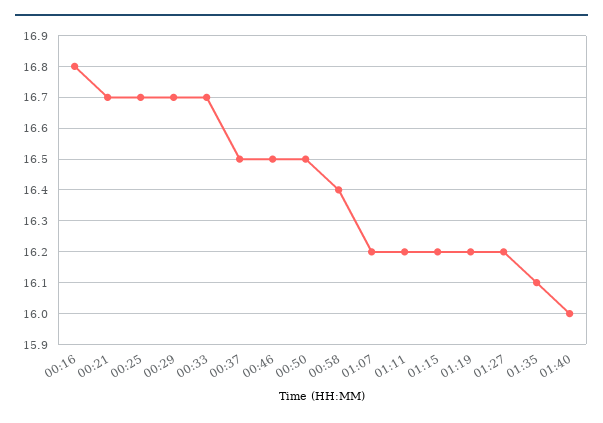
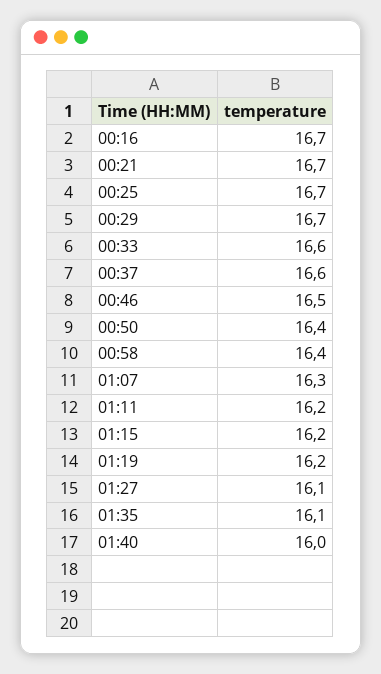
  {
-   "00:16": 16.8,
+   "00:16": 16.7,
    "00:21": 16.7,
    "00:25": 16.7,
    "00:29": 16.7,
-   "00:33": 16.7,
+   "00:33": 16.6,
-   "00:37": 16.5,
+   "00:37": 16.6,
    "00:46": 16.5,
-   "00:50": 16.5,
+   "00:50": 16.4,
    "00:58": 16.4,
-   "01:07": 16.2,
+   "01:07": 16.3,
    "01:11": 16.2,
    "01:15": 16.2,
    "01:19": 16.2,
-   "01:27": 16.2,
+   "01:27": 16.1,
    "01:35": 16.1,
    "01:40": 16
  }

